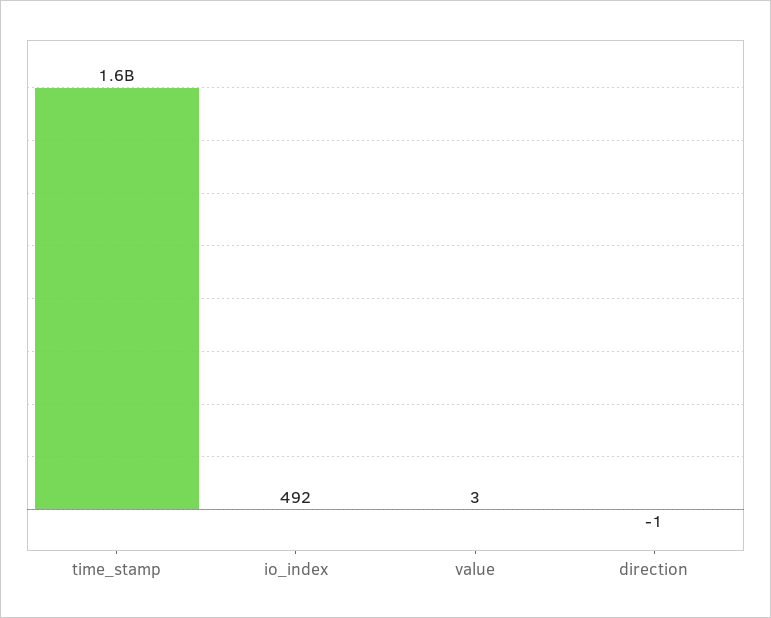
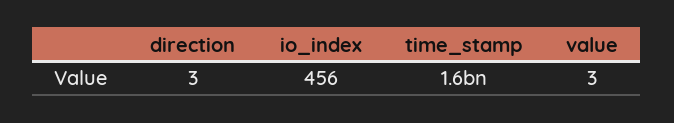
  {
    "time_stamp": 1600000000,
-   "io_index": 492,
+   "io_index": 456,
    "value": 3,
-   "direction": -1
+   "direction": 3
  }

